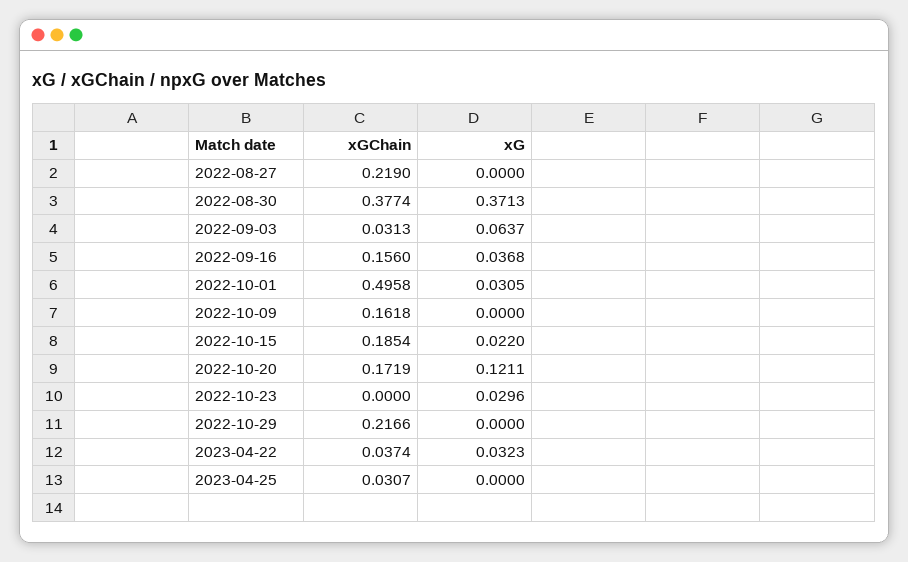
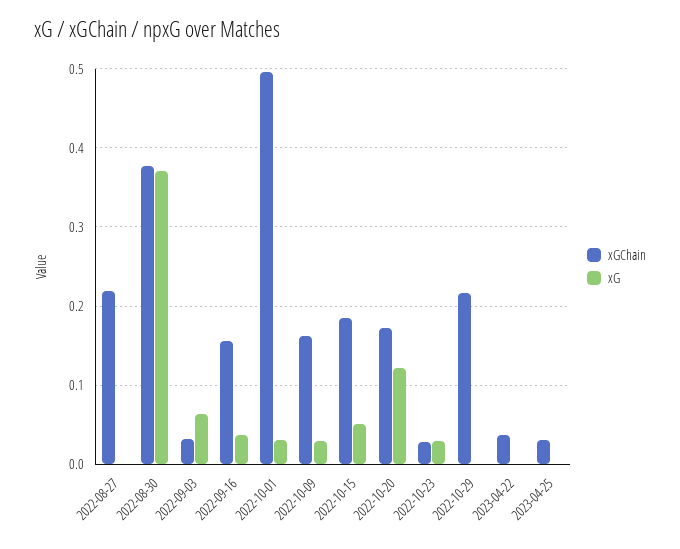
  {
    "xGChain": {
      "2022-08-27": 0.219,
      "2022-08-30": 0.3774,
      "2022-09-03": 0.0313,
      "2022-09-16": 0.156,
      "2022-10-01": 0.4958,
      "2022-10-09": 0.1618,
      "2022-10-15": 0.1854,
      "2022-10-20": 0.1719,
-     "2022-10-23": 0,
+     "2022-10-23": 0.03,
      "2022-10-29": 0.2166,
      "2023-04-22": 0.0374,
      "2023-04-25": 0.0307
    },
    "xG": {
      "2022-08-27": 0,
      "2022-08-30": 0.3713,
      "2022-09-03": 0.0637,
      "2022-09-16": 0.0368,
      "2022-10-01": 0.0305,
-     "2022-10-09": 0,
+     "2022-10-09": 0.03,
-     "2022-10-15": 0.022,
+     "2022-10-15": 0.05,
      "2022-10-20": 0.1211,
      "2022-10-23": 0.0296,
      "2022-10-29": 0,
-     "2023-04-22": 0.0323,
+     "2023-04-22": 0,
      "2023-04-25": 0
    }
  }

